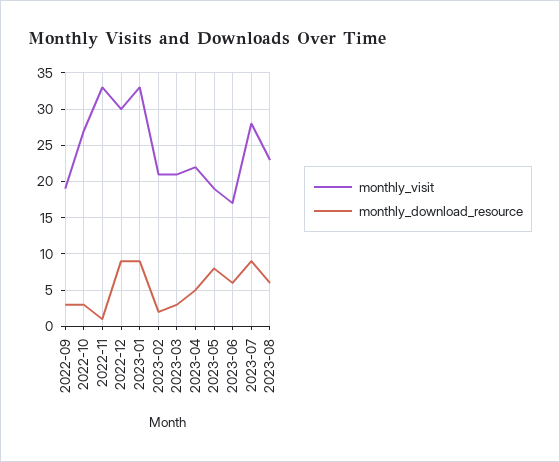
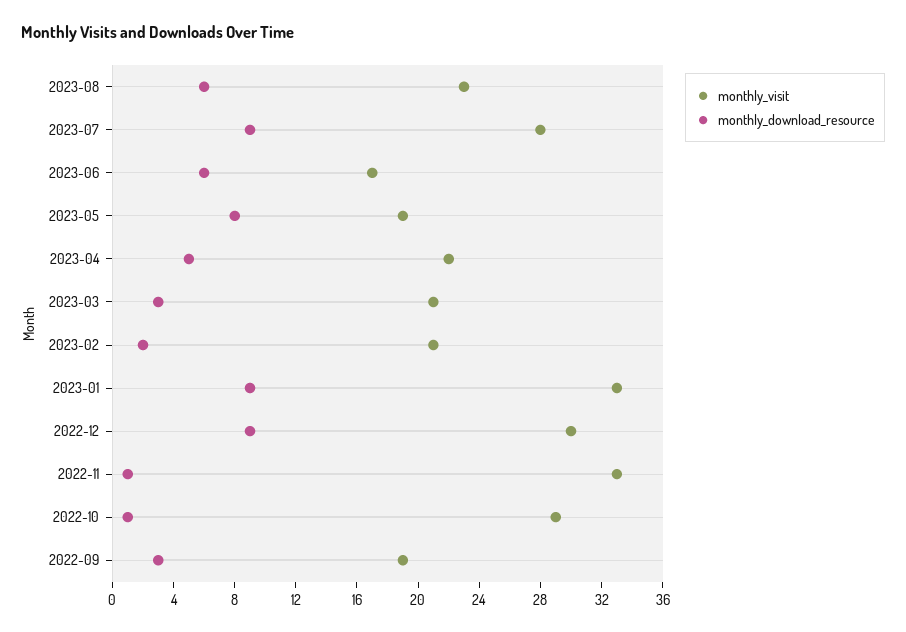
  {
    "monthly_visit": {
      "2022-09": 19,
-     "2022-10": 27,
+     "2022-10": 29,
      "2022-11": 33,
      "2022-12": 30,
      "2023-01": 33,
      "2023-02": 21,
      "2023-03": 21,
      "2023-04": 22,
      "2023-05": 19,
      "2023-06": 17,
      "2023-07": 28,
      "2023-08": 23
    },
    "monthly_download_resource": {
      "2022-09": 3,
-     "2022-10": 3,
+     "2022-10": 1,
      "2022-11": 1,
      "2022-12": 9,
      "2023-01": 9,
      "2023-02": 2,
      "2023-03": 3,
      "2023-04": 5,
      "2023-05": 8,
      "2023-06": 6,
      "2023-07": 9,
      "2023-08": 6
    }
  }

